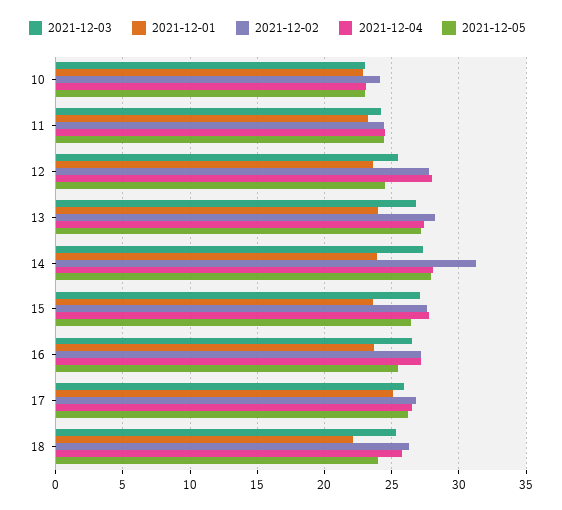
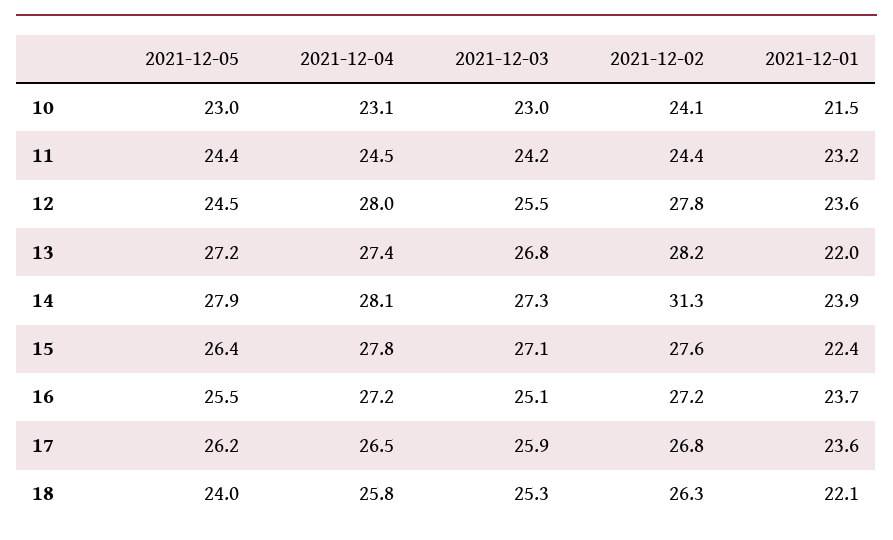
  {
    "2021-12-03": {
      "10": 23,
      "11": 24.2,
      "12": 25.5,
      "13": 26.8,
      "14": 27.3,
      "15": 27.1,
-     "16": 26.5,
+     "16": 25.1,
      "17": 25.9,
      "18": 25.3
    },
    "2021-12-01": {
-     "10": 23,
+     "10": 21.5,
      "11": 23.2,
      "12": 23.6,
-     "13": 24,
+     "13": 22,
      "14": 23.9,
-     "15": 23.5,
+     "15": 22.4,
      "16": 23.7,
-     "17": 25,
+     "17": 23.6,
      "18": 22.1
    },
    "2021-12-02": {
      "10": 24.1,
      "11": 24.4,
      "12": 27.8,
      "13": 28.2,
      "14": 31.3,
      "15": 27.6,
      "16": 27.2,
      "17": 26.8,
      "18": 26.3
    },
    "2021-12-04": {
      "10": 23.1,
      "11": 24.5,
      "12": 28,
      "13": 27.4,
      "14": 28.1,
      "15": 27.8,
      "16": 27.2,
      "17": 26.5,
      "18": 25.8
    },
    "2021-12-05": {
      "10": 23,
      "11": 24.4,
      "12": 24.5,
      "13": 27.2,
      "14": 27.9,
      "15": 26.4,
      "16": 25.5,
      "17": 26.2,
      "18": 24
    }
  }

